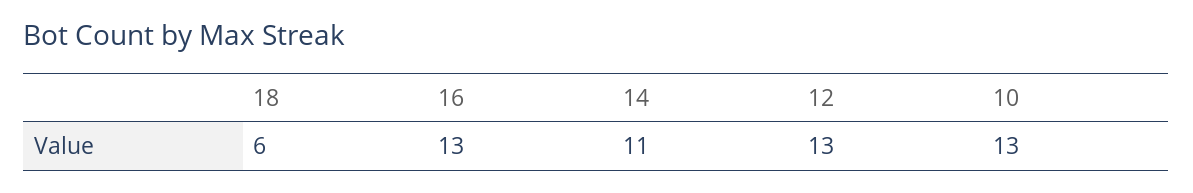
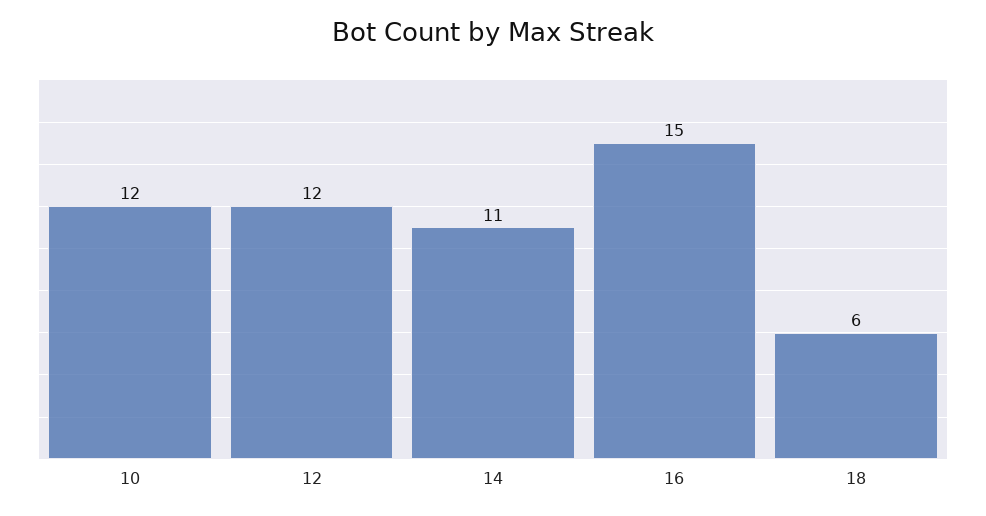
  {
    "18": 6,
-   "16": 13,
+   "16": 15,
    "14": 11,
-   "12": 13,
+   "12": 12,
-   "10": 13
+   "10": 12
  }

